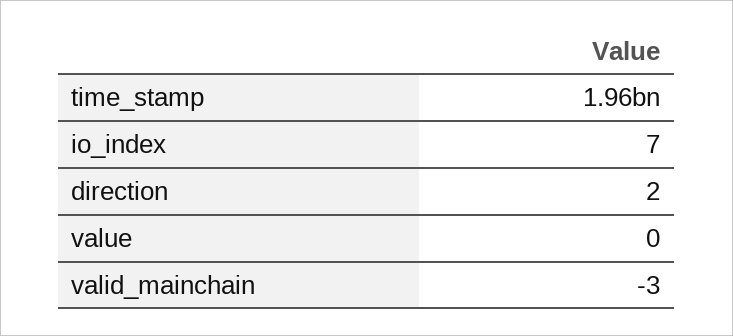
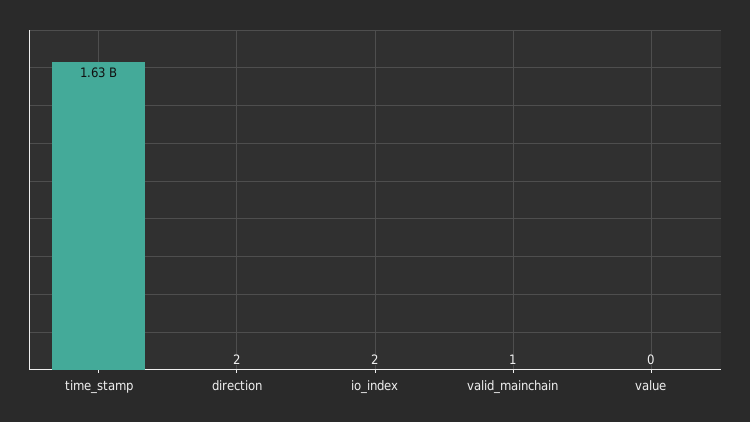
  {
-   "time_stamp": 1960000000,
+   "time_stamp": 1630000000,
-   "io_index": 7,
+   "io_index": 2,
    "direction": 2,
    "value": 0,
-   "valid_mainchain": -3
+   "valid_mainchain": 1
  }

